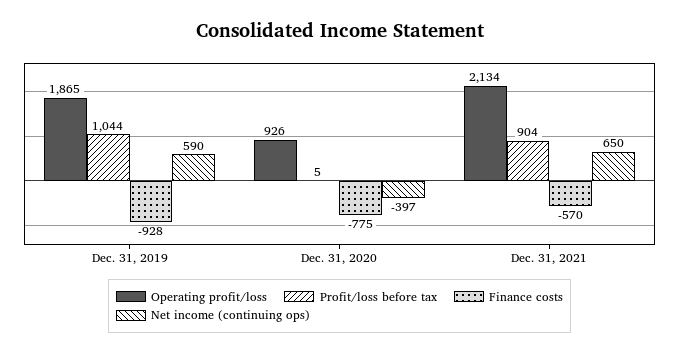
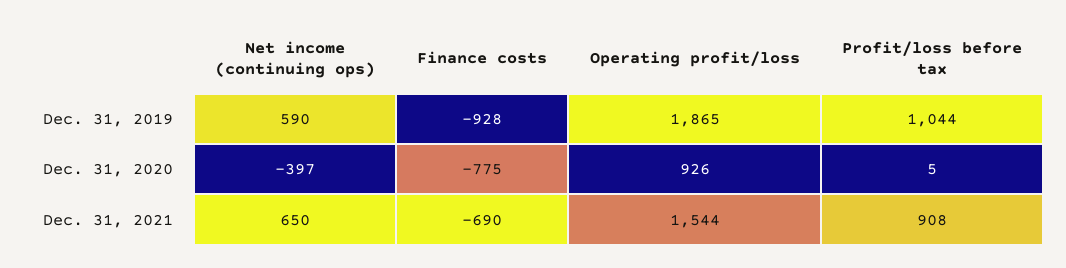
  {
    "Operating profit/loss": {
      "Dec. 31, 2019": 1865,
      "Dec. 31, 2020": 926,
-     "Dec. 31, 2021": 2134
+     "Dec. 31, 2021": 1544
    },
    "Profit/loss before tax": {
      "Dec. 31, 2019": 1044,
      "Dec. 31, 2020": 5,
-     "Dec. 31, 2021": 904
+     "Dec. 31, 2021": 908
    },
    "Finance costs": {
      "Dec. 31, 2019": -928,
      "Dec. 31, 2020": -775,
-     "Dec. 31, 2021": -570
+     "Dec. 31, 2021": -690
    },
    "Net income (continuing ops)": {
      "Dec. 31, 2019": 590,
      "Dec. 31, 2020": -397,
      "Dec. 31, 2021": 650
    }
  }

